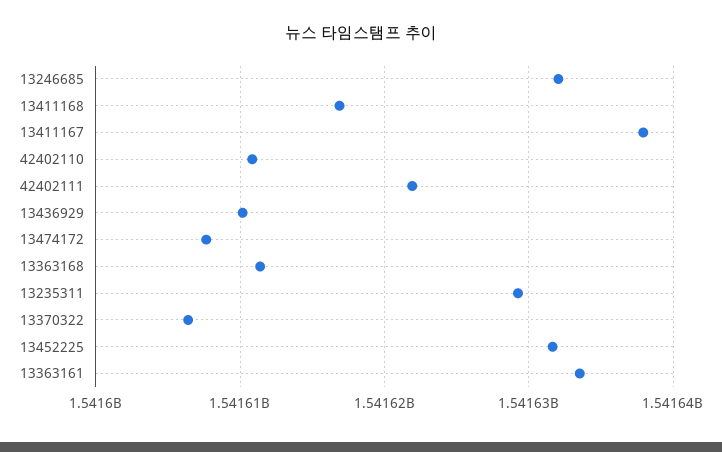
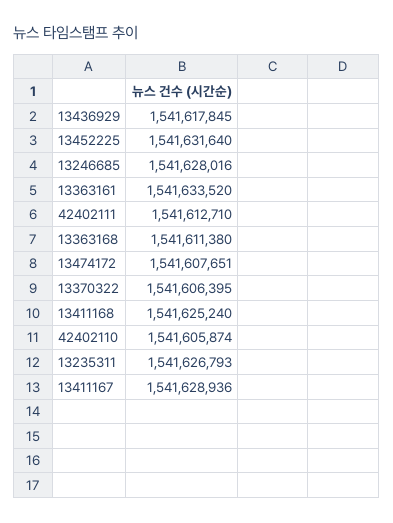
  {
-   "13246685": 1541632000,
+   "13246685": 1541628016,
-   "13411168": 1541617000,
+   "13411168": 1541625240,
-   "13411167": 1541638000,
+   "13411167": 1541628936,
-   "42402110": 1541611000,
+   "42402110": 1541605874,
-   "42402111": 1541622000,
+   "42402111": 1541612710,
-   "13436929": 1541610000,
+   "13436929": 1541617845,
    "13474172": 1541607651,
    "13363168": 1541611380,
-   "13235311": 1541629000,
+   "13235311": 1541626793,
    "13370322": 1541606395,
    "13452225": 1541631640,
    "13363161": 1541633520
  }

